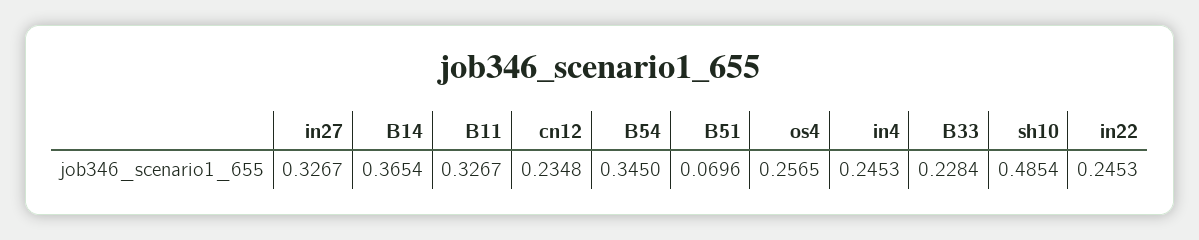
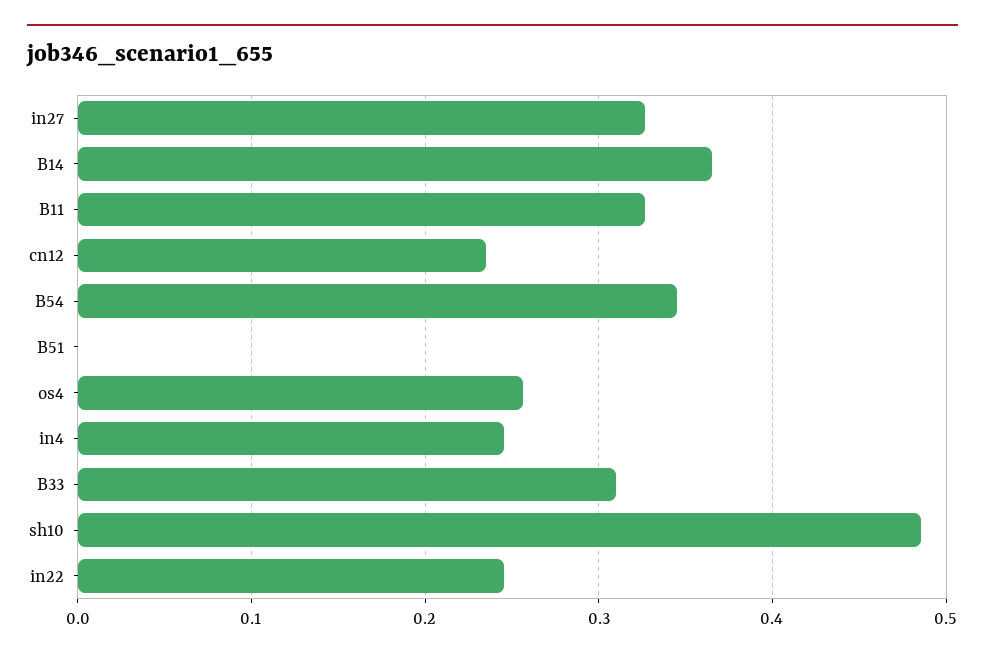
  {
    "in27": 0.3267,
    "B14": 0.3654,
    "B11": 0.3267,
    "cn12": 0.2348,
    "B54": 0.345,
-   "B51": 0.0696,
+   "B51": 0,
    "os4": 0.2565,
    "in4": 0.2453,
-   "B33": 0.2284,
+   "B33": 0.31,
    "sh10": 0.4854,
    "in22": 0.2453
  }

